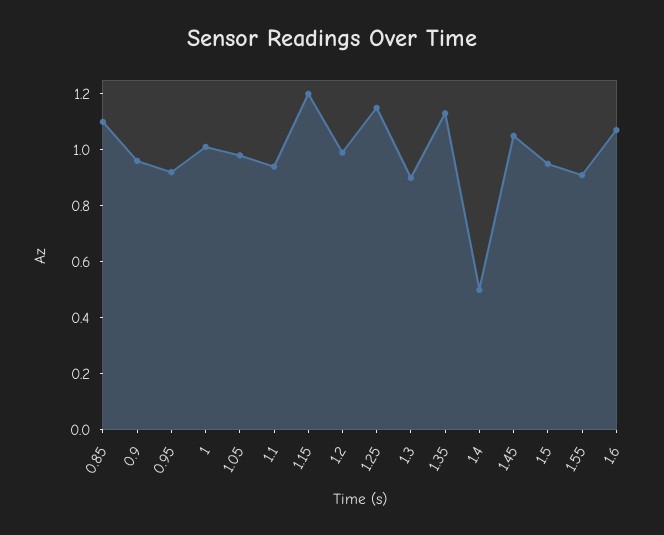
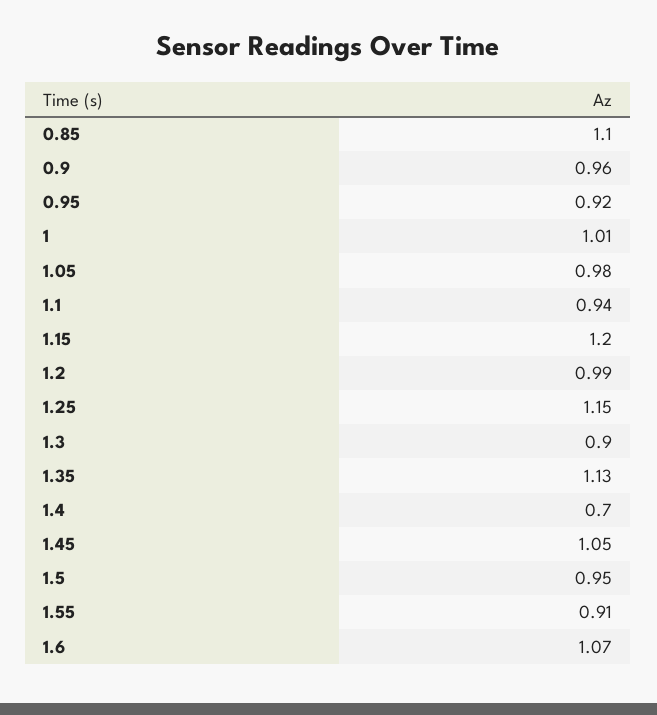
  {
    "0.85": 1.1,
    "0.9": 0.96,
    "0.95": 0.92,
    "1": 1.01,
    "1.05": 0.98,
    "1.1": 0.94,
    "1.15": 1.2,
    "1.2": 0.99,
    "1.25": 1.15,
    "1.3": 0.9,
    "1.35": 1.13,
-   "1.4": 0.5,
+   "1.4": 0.7,
    "1.45": 1.05,
    "1.5": 0.95,
    "1.55": 0.91,
    "1.6": 1.07
  }

